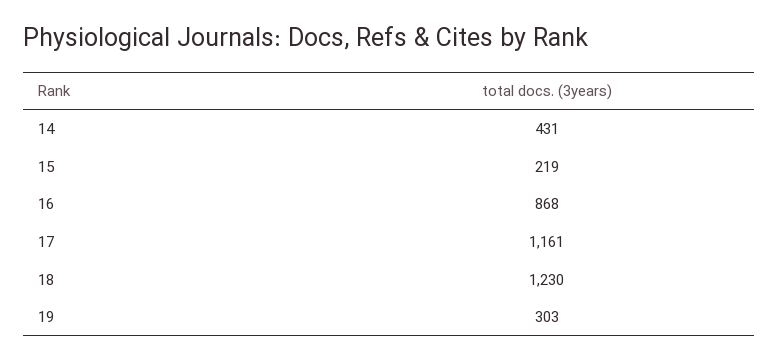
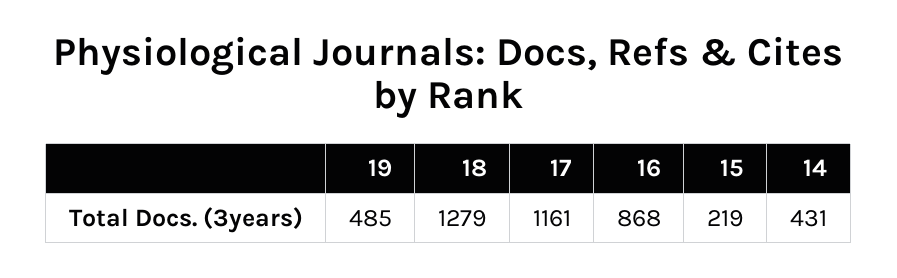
  {
    "14": 431,
    "15": 219,
    "16": 868,
    "17": 1161,
-   "18": 1230,
+   "18": 1279,
-   "19": 303
+   "19": 485
  }

